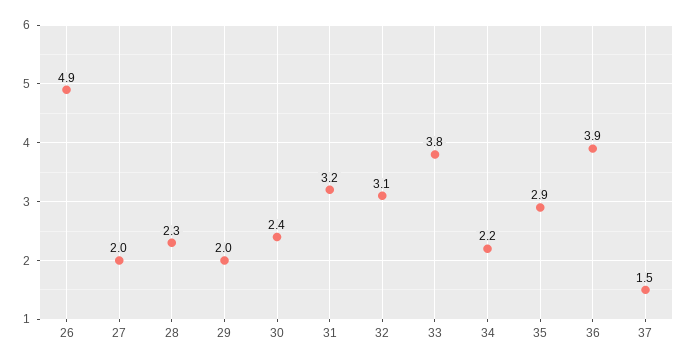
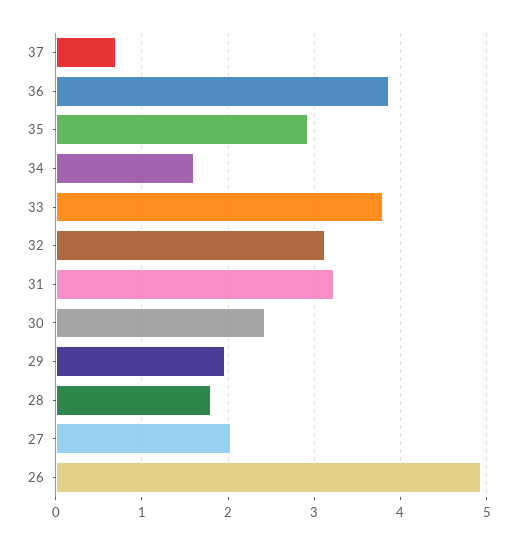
  {
    "26": 4.9,
    "27": 2,
-   "28": 2.3,
+   "28": 1.8,
    "29": 2,
    "30": 2.4,
    "31": 3.2,
    "32": 3.1,
    "33": 3.8,
-   "34": 2.2,
+   "34": 1.6,
    "35": 2.9,
    "36": 3.9,
-   "37": 1.5
+   "37": 0.7
  }

